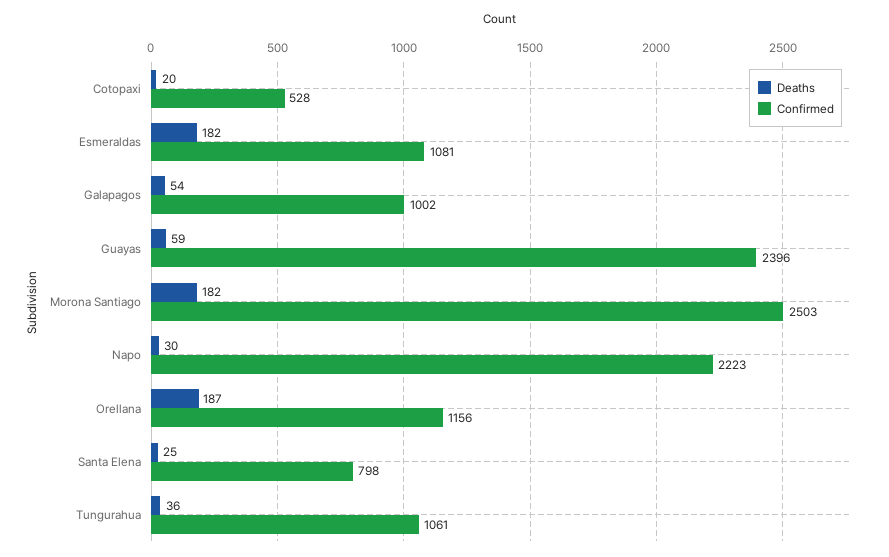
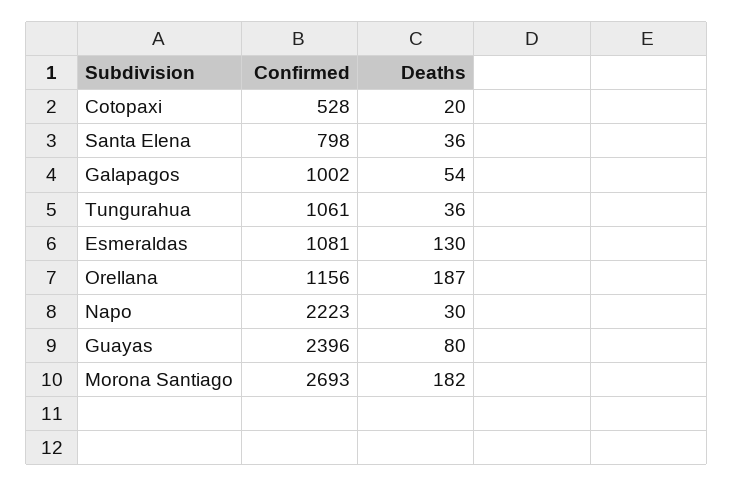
  {
    "Deaths": {
      "Cotopaxi": 20,
-     "Esmeraldas": 182,
+     "Esmeraldas": 130,
      "Galapagos": 54,
-     "Guayas": 59,
+     "Guayas": 80,
      "Morona Santiago": 182,
      "Napo": 30,
      "Orellana": 187,
-     "Santa Elena": 25,
+     "Santa Elena": 36,
      "Tungurahua": 36
    },
    "Confirmed": {
      "Cotopaxi": 528,
      "Esmeraldas": 1081,
      "Galapagos": 1002,
      "Guayas": 2396,
-     "Morona Santiago": 2503,
+     "Morona Santiago": 2693,
      "Napo": 2223,
      "Orellana": 1156,
      "Santa Elena": 798,
      "Tungurahua": 1061
    }
  }

